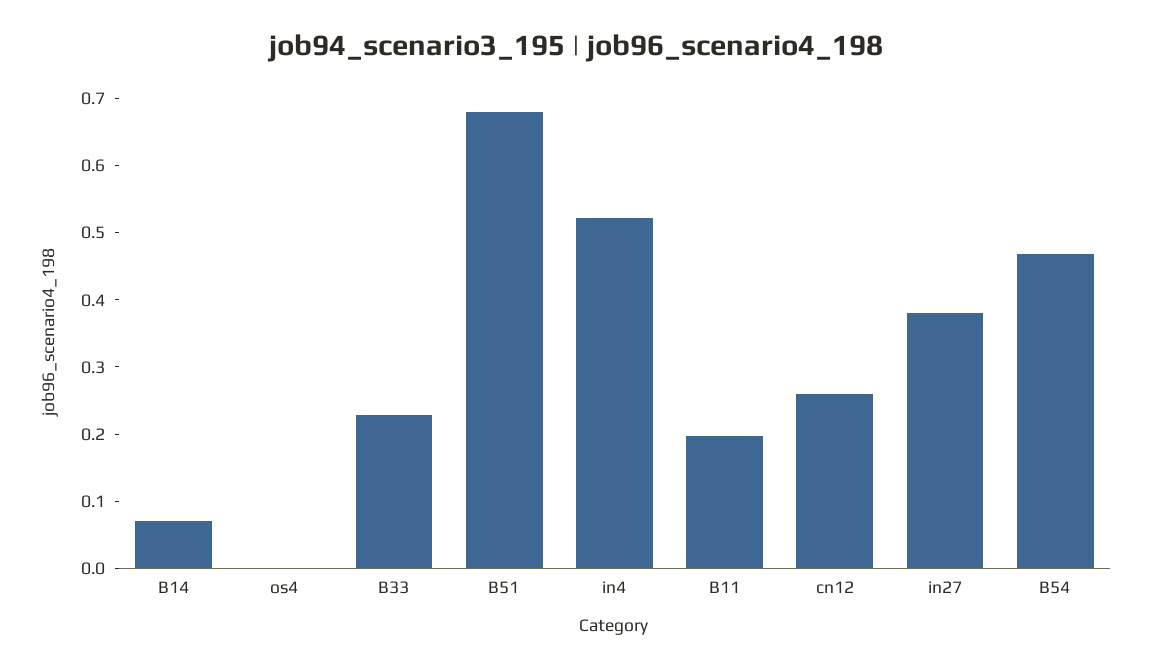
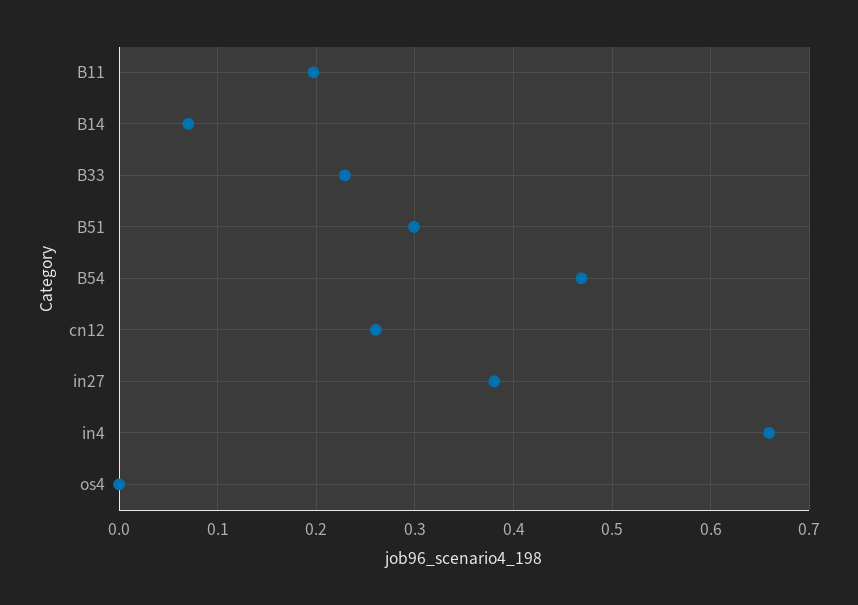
  {
    "B14": 0.07,
    "os4": 0,
    "B33": 0.23,
-   "B51": 0.68,
+   "B51": 0.3,
-   "in4": 0.52,
+   "in4": 0.66,
    "B11": 0.2,
    "cn12": 0.26,
    "in27": 0.38,
    "B54": 0.47
  }

